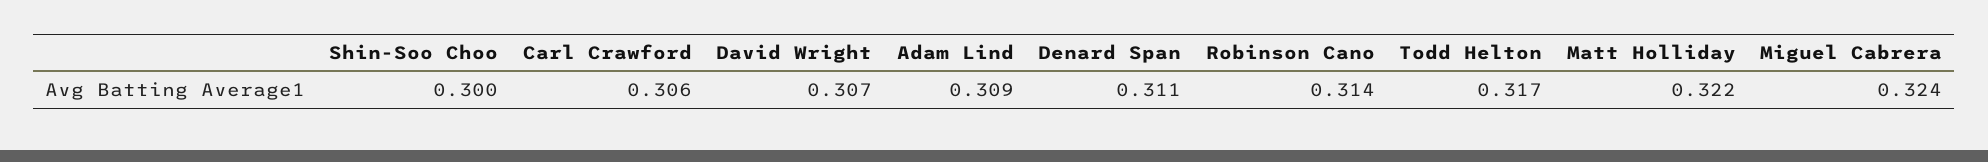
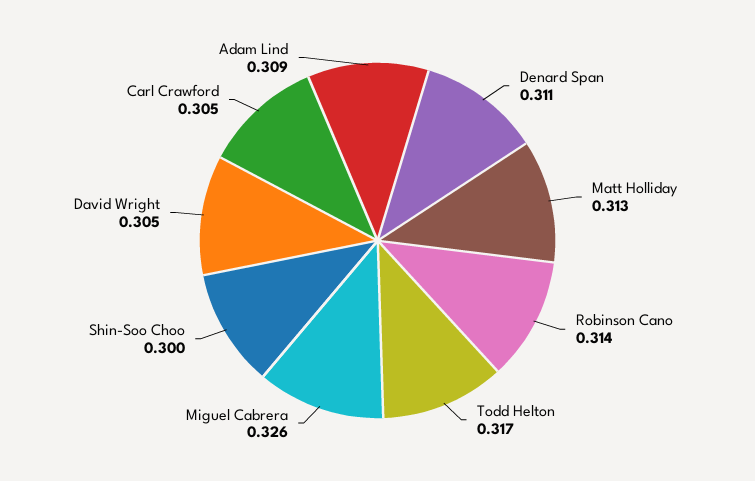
  {
    "Shin-Soo Choo": 0.3,
-   "Carl Crawford": 0.306,
+   "Carl Crawford": 0.305,
-   "David Wright": 0.307,
+   "David Wright": 0.305,
    "Adam Lind": 0.309,
    "Denard Span": 0.311,
    "Robinson Cano": 0.314,
    "Todd Helton": 0.317,
-   "Matt Holliday": 0.322,
+   "Matt Holliday": 0.313,
-   "Miguel Cabrera": 0.324
+   "Miguel Cabrera": 0.326
  }

